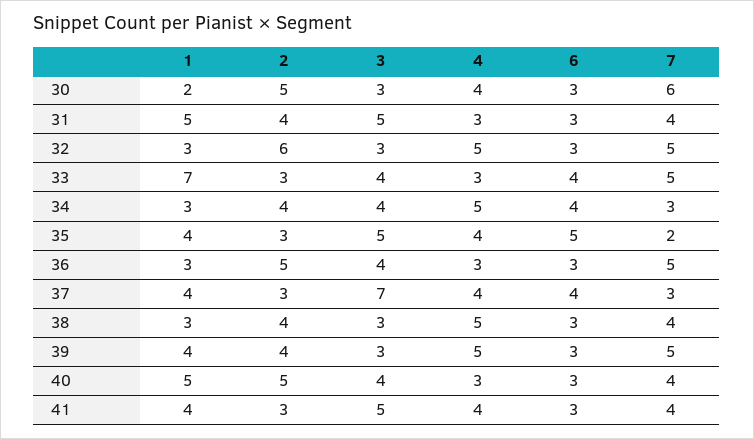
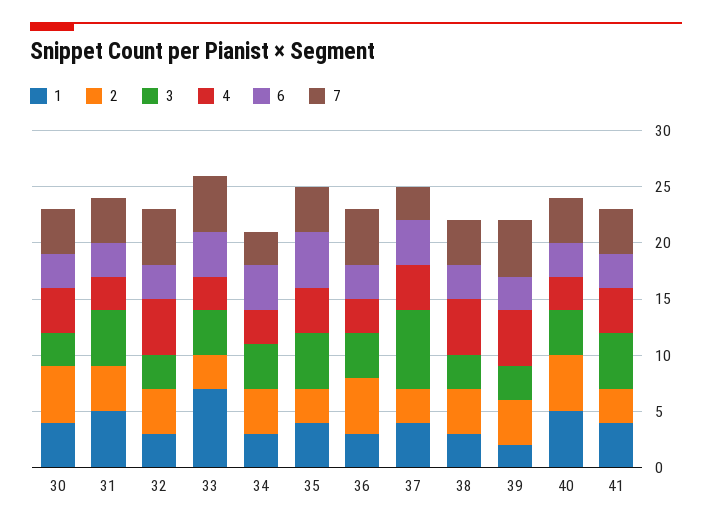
  {
    "1": {
-     "30": 2,
+     "30": 4,
      "31": 5,
      "32": 3,
      "33": 7,
      "34": 3,
      "35": 4,
      "36": 3,
      "37": 4,
      "38": 3,
-     "39": 4,
+     "39": 2,
      "40": 5,
      "41": 4
    },
    "2": {
      "30": 5,
      "31": 4,
-     "32": 6,
+     "32": 4,
      "33": 3,
      "34": 4,
      "35": 3,
      "36": 5,
      "37": 3,
      "38": 4,
      "39": 4,
      "40": 5,
      "41": 3
    },
    "3": {
      "30": 3,
      "31": 5,
      "32": 3,
      "33": 4,
      "34": 4,
      "35": 5,
      "36": 4,
      "37": 7,
      "38": 3,
      "39": 3,
      "40": 4,
      "41": 5
    },
    "4": {
      "30": 4,
      "31": 3,
      "32": 5,
      "33": 3,
-     "34": 5,
+     "34": 3,
      "35": 4,
      "36": 3,
      "37": 4,
      "38": 5,
      "39": 5,
      "40": 3,
      "41": 4
    },
    "6": {
      "30": 3,
      "31": 3,
      "32": 3,
      "33": 4,
      "34": 4,
      "35": 5,
      "36": 3,
      "37": 4,
      "38": 3,
      "39": 3,
      "40": 3,
      "41": 3
    },
    "7": {
-     "30": 6,
+     "30": 4,
      "31": 4,
      "32": 5,
      "33": 5,
      "34": 3,
-     "35": 2,
+     "35": 4,
      "36": 5,
      "37": 3,
      "38": 4,
      "39": 5,
      "40": 4,
      "41": 4
    }
  }

